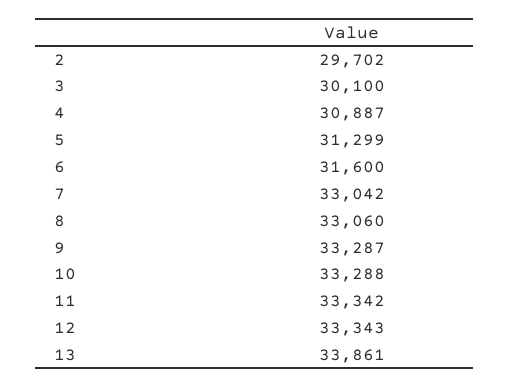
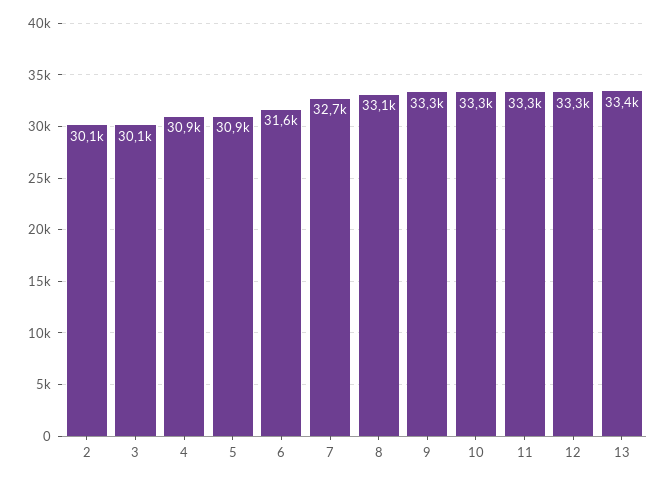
  {
-   "2": 29702,
+   "2": 30100,
    "3": 30100,
    "4": 30887,
-   "5": 31299,
+   "5": 30900,
    "6": 31600,
-   "7": 33042,
+   "7": 32700,
    "8": 33060,
    "9": 33287,
    "10": 33288,
    "11": 33342,
    "12": 33343,
-   "13": 33861
+   "13": 33400
  }

